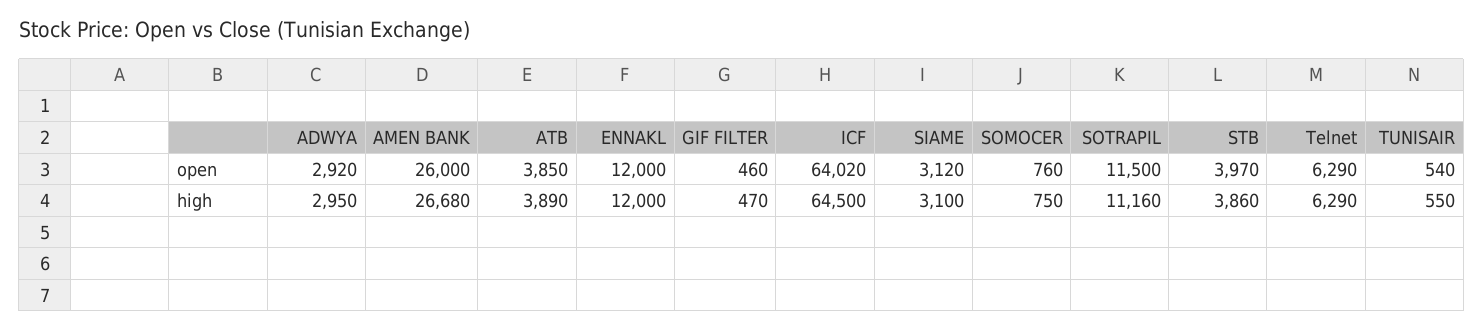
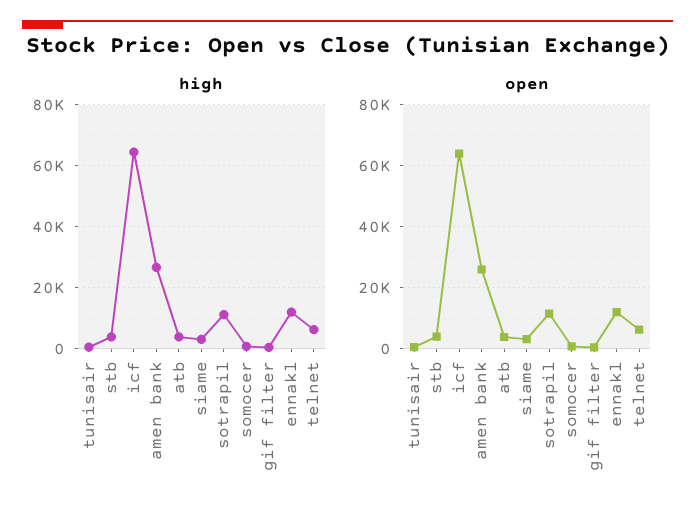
  {
    "open": {
-     "ADWYA": 2920,
      "AMEN BANK": 26000,
      "ATB": 3850,
      "ENNAKL": 12000,
      "GIF FILTER": 460,
      "ICF": 64020,
      "SIAME": 3120,
      "SOMOCER": 760,
      "SOTRAPIL": 11500,
      "STB": 3970,
      "Telnet": 6290,
      "TUNISAIR": 540
    },
    "high": {
-     "ADWYA": 2950,
      "AMEN BANK": 26680,
      "ATB": 3890,
      "ENNAKL": 12000,
      "GIF FILTER": 470,
      "ICF": 64500,
      "SIAME": 3100,
      "SOMOCER": 750,
      "SOTRAPIL": 11160,
      "STB": 3860,
      "Telnet": 6290,
      "TUNISAIR": 550
    }
  }

